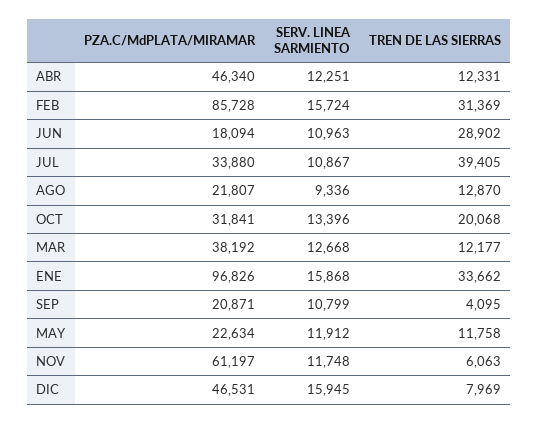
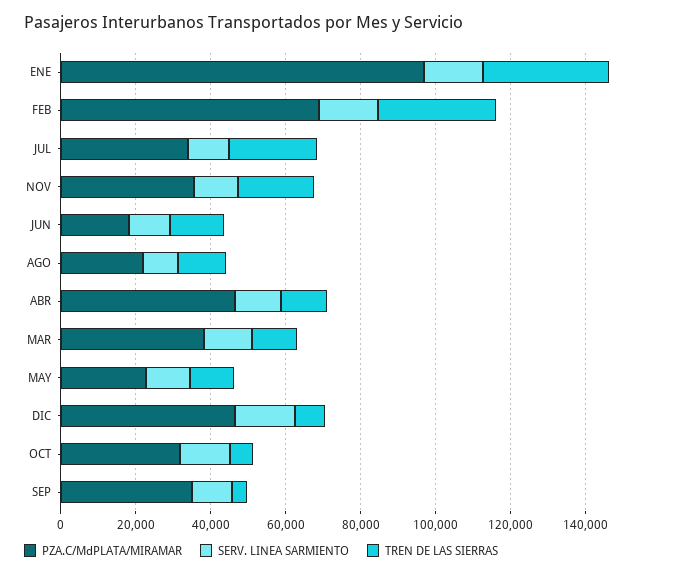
  {
    "PZA.C/MdPLATA/MIRAMAR": {
      "ABR": 46340,
-     "FEB": 85728,
+     "FEB": 70000,
      "JUN": 18094,
      "JUL": 33880,
      "AGO": 21807,
      "OCT": 31841,
      "MAR": 38192,
      "ENE": 96826,
-     "SEP": 20871,
+     "SEP": 35000,
      "MAY": 22634,
-     "NOV": 61197,
+     "NOV": 35000,
      "DIC": 46531
    },
    "SERV. LINEA SARMIENTO": {
      "ABR": 12251,
      "FEB": 15724,
      "JUN": 10963,
      "JUL": 10867,
      "AGO": 9336,
      "OCT": 13396,
      "MAR": 12668,
      "ENE": 15868,
      "SEP": 10799,
      "MAY": 11912,
      "NOV": 11748,
      "DIC": 15945
    },
    "TREN DE LAS SIERRAS": {
      "ABR": 12331,
      "FEB": 31369,
-     "JUN": 28902,
+     "JUN": 15000,
-     "JUL": 39405,
+     "JUL": 25000,
      "AGO": 12870,
-     "OCT": 20068,
+     "OCT": 5000,
      "MAR": 12177,
      "ENE": 33662,
      "SEP": 4095,
      "MAY": 11758,
-     "NOV": 6063,
+     "NOV": 20000,
      "DIC": 7969
    }
  }

